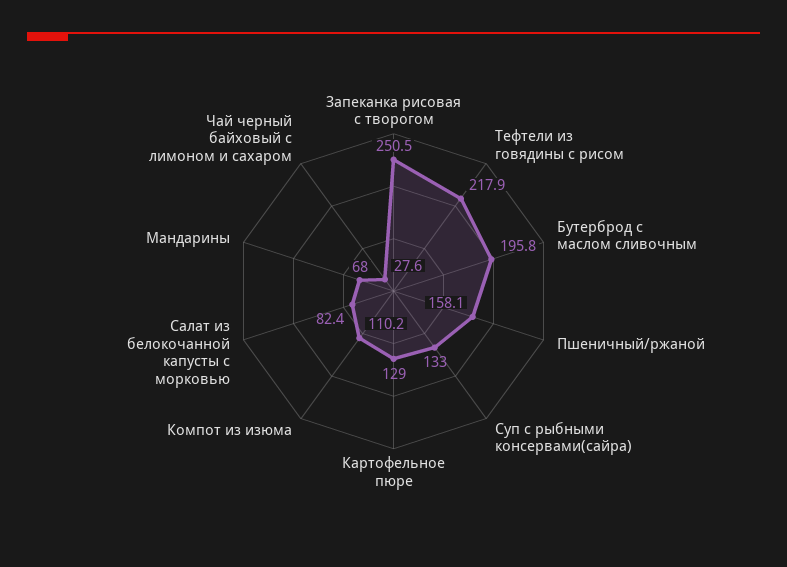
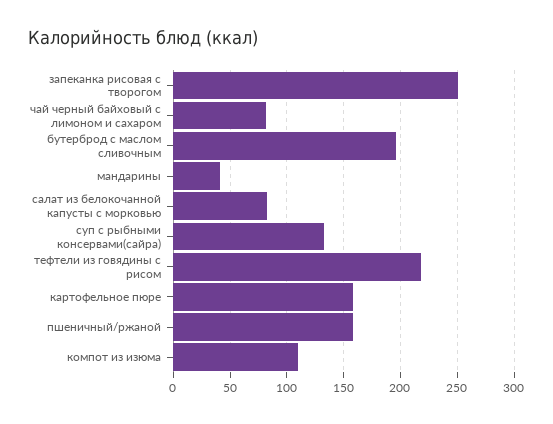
  {
    "Запеканка рисовая с творогом": 250.5,
    "Тефтели из говядины с рисом": 217.9,
    "Бутерброд с маслом сливочным": 195.8,
    "Пшеничный/ржаной": 158.1,
    "Суп с рыбными консервами(сайра)": 133,
-   "Картофельное пюре": 129,
+   "Картофельное пюре": 160,
    "Компот из изюма": 110.2,
    "Салат из белокочанной капусты с морковью": 82.4,
-   "Мандарины": 68,
+   "Мандарины": 40,
-   "Чай черный байховый с лимоном и сахаром": 27.6
+   "Чай черный байховый с лимоном и сахаром": 80
  }

